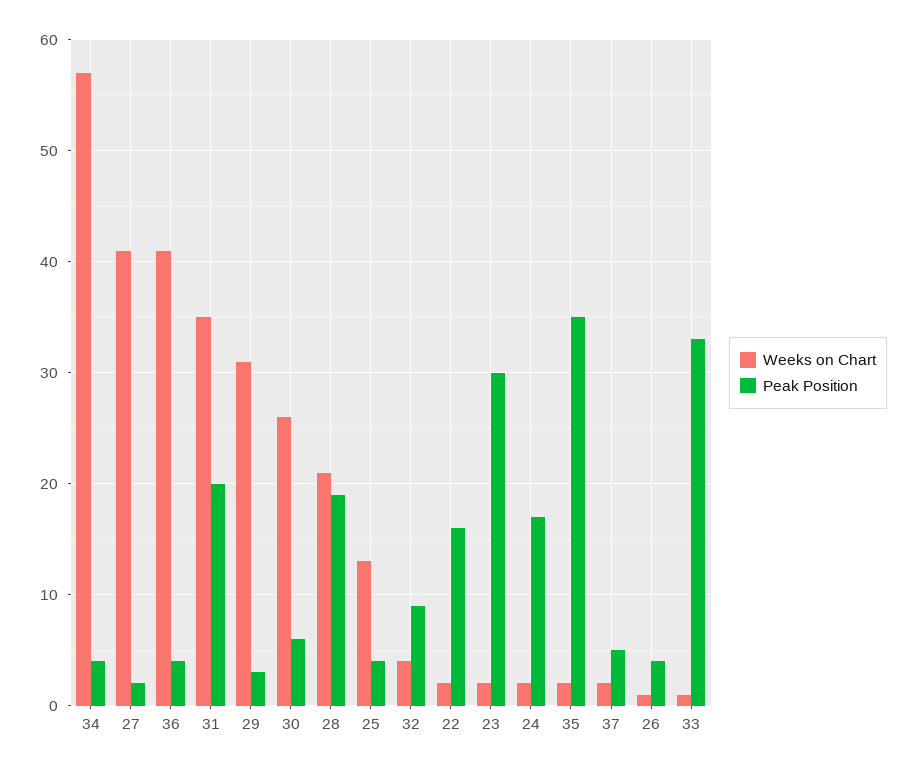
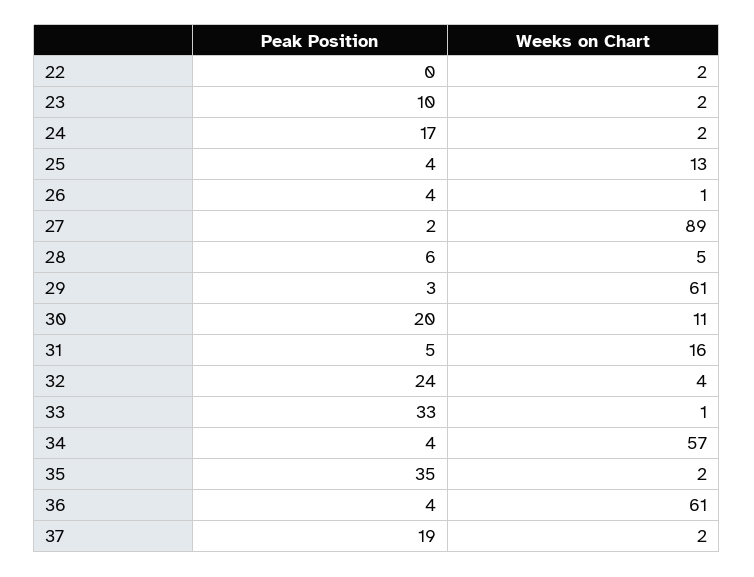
  {
    "Weeks on Chart": {
      "34": 57,
-     "27": 41,
+     "27": 89,
-     "36": 41,
+     "36": 61,
-     "31": 35,
+     "31": 16,
-     "29": 31,
+     "29": 61,
-     "30": 26,
+     "30": 11,
-     "28": 21,
+     "28": 5,
      "25": 13,
      "32": 4,
      "22": 2,
      "23": 2,
      "24": 2,
      "35": 2,
      "37": 2,
      "26": 1,
      "33": 1
    },
    "Peak Position": {
      "34": 4,
      "27": 2,
      "36": 4,
-     "31": 20,
+     "31": 5,
      "29": 3,
-     "30": 6,
+     "30": 20,
-     "28": 19,
+     "28": 6,
      "25": 4,
-     "32": 9,
+     "32": 24,
-     "22": 16,
+     "22": 0,
-     "23": 30,
+     "23": 10,
      "24": 17,
      "35": 35,
-     "37": 5,
+     "37": 19,
      "26": 4,
      "33": 33
    }
  }

